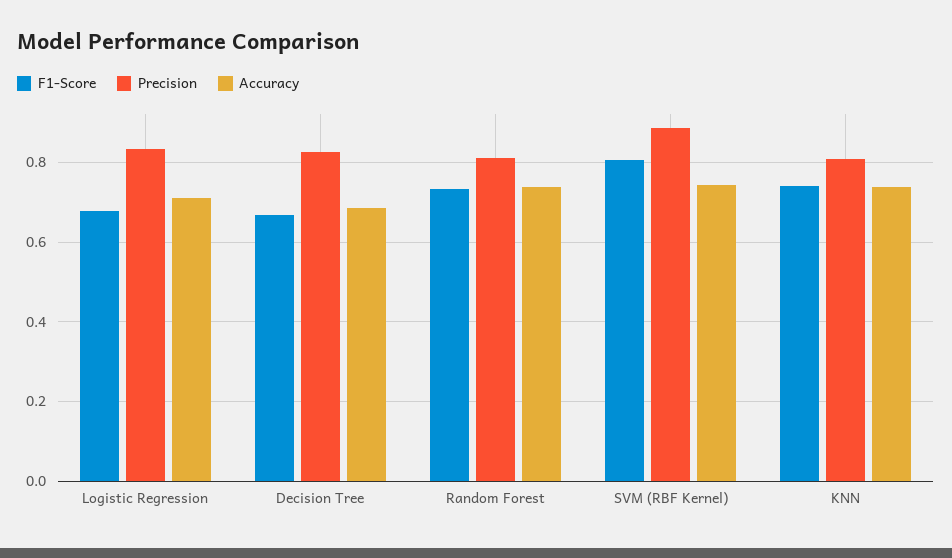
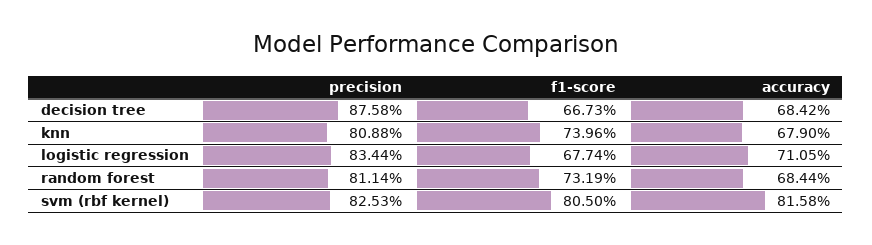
  {
    "F1-Score": {
      "Logistic Regression": 0.6774,
      "Decision Tree": 0.6673,
      "Random Forest": 0.7319,
      "SVM (RBF Kernel)": 0.805,
      "KNN": 0.7396
    },
    "Precision": {
      "Logistic Regression": 0.8344,
-     "Decision Tree": 0.82,
+     "Decision Tree": 0.8758,
      "Random Forest": 0.8114,
-     "SVM (RBF Kernel)": 0.88,
+     "SVM (RBF Kernel)": 0.8253,
      "KNN": 0.8088
    },
    "Accuracy": {
      "Logistic Regression": 0.7105,
      "Decision Tree": 0.6842,
-     "Random Forest": 0.74,
+     "Random Forest": 0.6844,
-     "SVM (RBF Kernel)": 0.74,
+     "SVM (RBF Kernel)": 0.8158,
-     "KNN": 0.74
+     "KNN": 0.679
    }
  }

